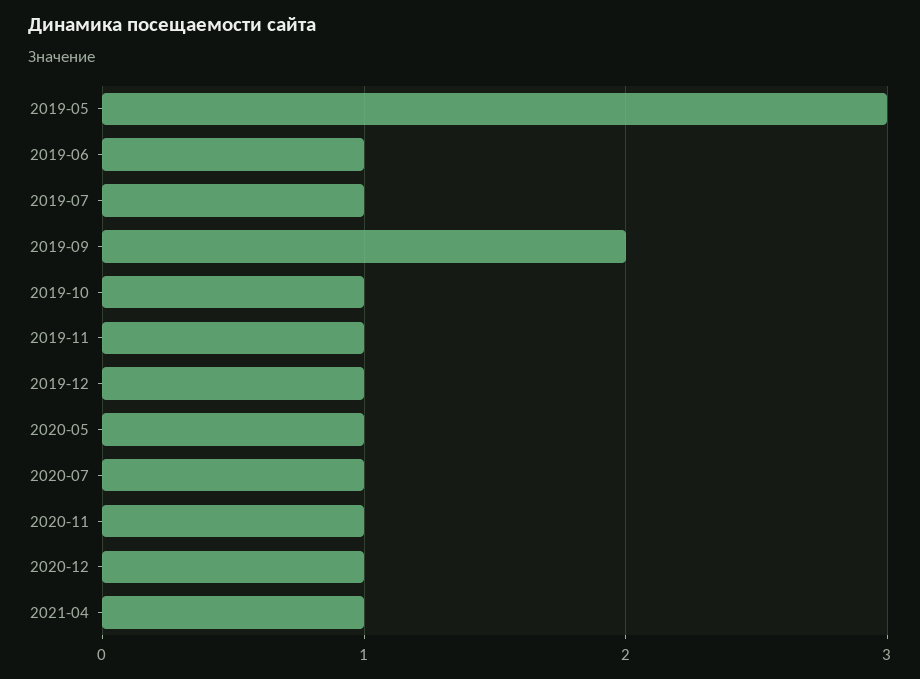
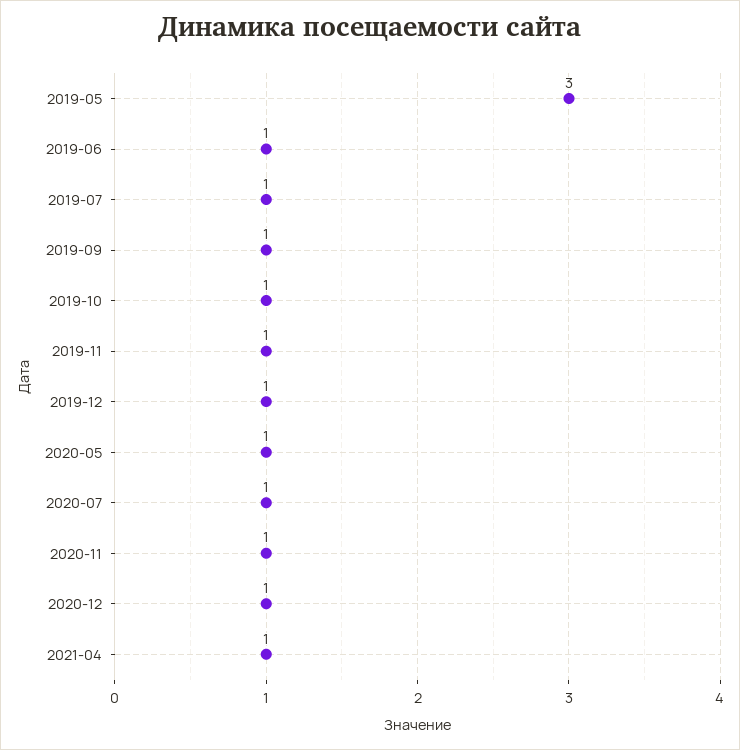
  {
    "2019-05": 3,
    "2019-06": 1,
    "2019-07": 1,
-   "2019-09": 2,
+   "2019-09": 1,
    "2019-10": 1,
    "2019-11": 1,
    "2019-12": 1,
    "2020-05": 1,
    "2020-07": 1,
    "2020-11": 1,
    "2020-12": 1,
    "2021-04": 1
  }

